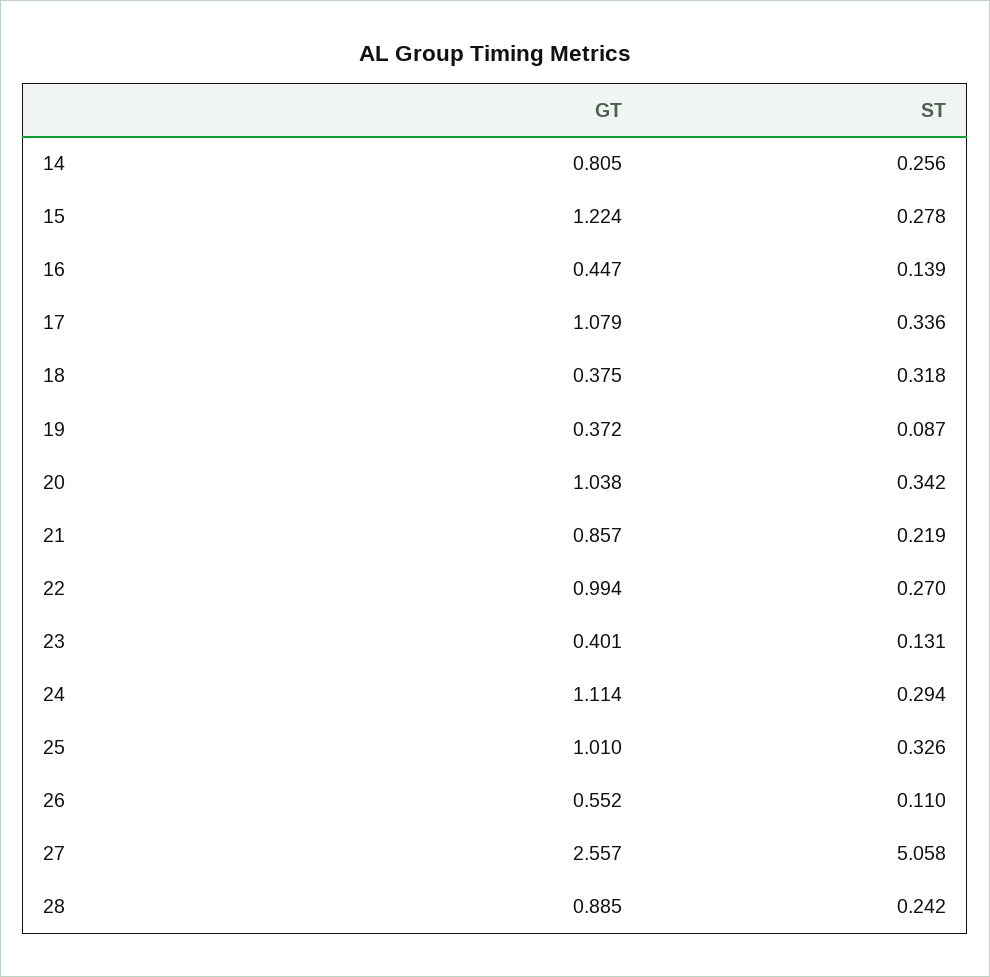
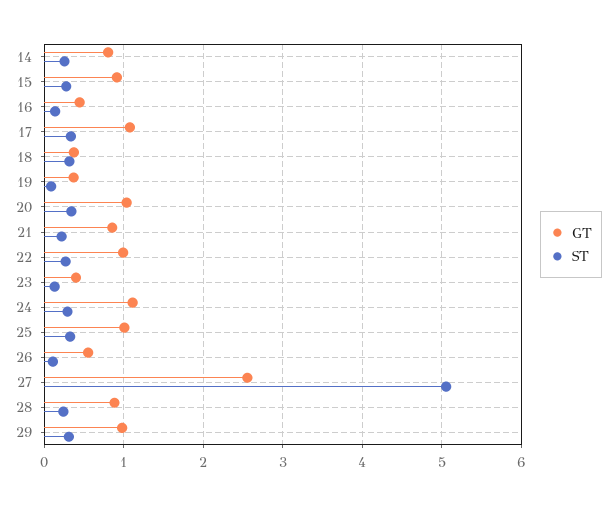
  {
    "GT": {
      "14": 0.805,
-     "15": 1.224,
+     "15": 0.9,
      "16": 0.447,
      "17": 1.079,
      "18": 0.375,
      "19": 0.372,
      "20": 1.038,
      "21": 0.857,
      "22": 0.994,
      "23": 0.401,
      "24": 1.114,
      "25": 1.01,
      "26": 0.552,
      "27": 2.557,
-     "28": 0.885
+     "28": 0.885,
+     "29": 1
    },
    "ST": {
      "14": 0.256,
      "15": 0.278,
      "16": 0.139,
      "17": 0.336,
      "18": 0.318,
      "19": 0.087,
      "20": 0.342,
      "21": 0.219,
      "22": 0.27,
      "23": 0.131,
      "24": 0.294,
      "25": 0.326,
      "26": 0.11,
      "27": 5.058,
-     "28": 0.242
+     "28": 0.242,
+     "29": 0.3
    }
  }

